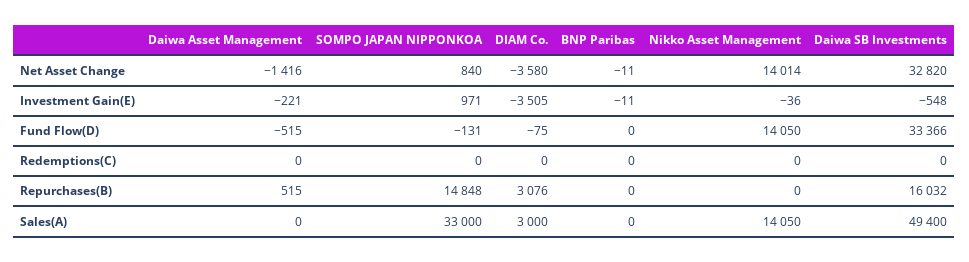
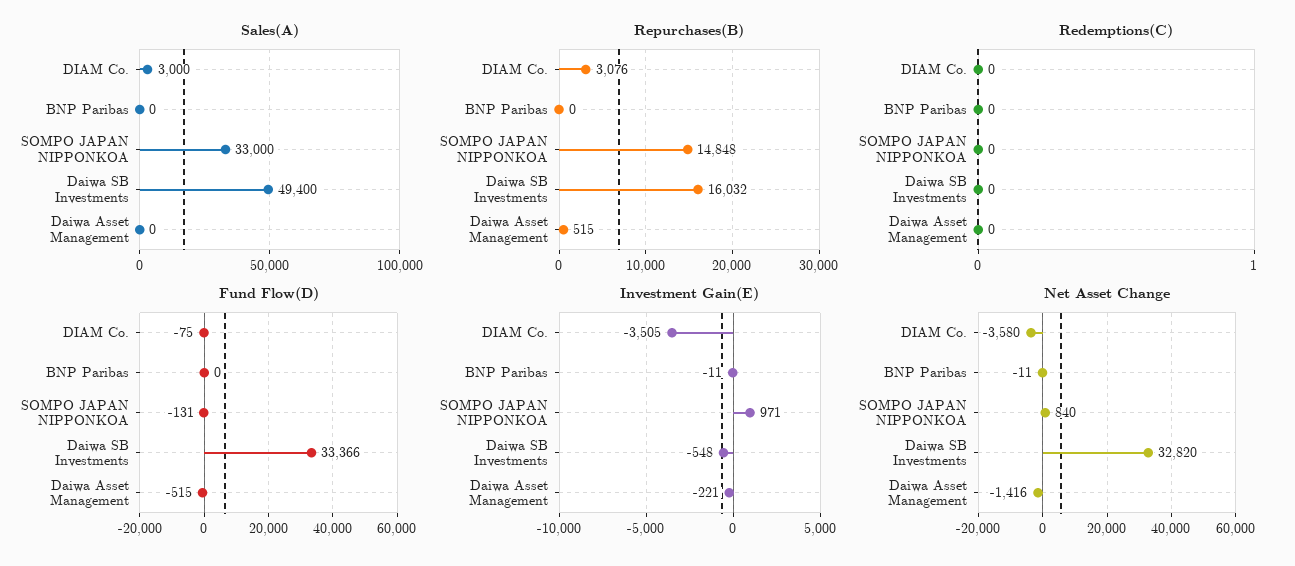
  {
    "Net Asset Change": {
      "Daiwa Asset Management": -1416,
      "SOMPO JAPAN NIPPONKOA": 840,
      "DIAM Co.": -3580,
      "BNP Paribas": -11,
-     "Nikko Asset Management": 14014,
      "Daiwa SB Investments": 32820
    },
    "Investment Gain(E)": {
      "Daiwa Asset Management": -221,
      "SOMPO JAPAN NIPPONKOA": 971,
      "DIAM Co.": -3505,
      "BNP Paribas": -11,
-     "Nikko Asset Management": -36,
      "Daiwa SB Investments": -548
    },
    "Fund Flow(D)": {
      "Daiwa Asset Management": -515,
      "SOMPO JAPAN NIPPONKOA": -131,
      "DIAM Co.": -75,
      "BNP Paribas": 0,
-     "Nikko Asset Management": 14050,
      "Daiwa SB Investments": 33366
    },
    "Redemptions(C)": {
      "Daiwa Asset Management": 0,
      "SOMPO JAPAN NIPPONKOA": 0,
      "DIAM Co.": 0,
      "BNP Paribas": 0,
-     "Nikko Asset Management": 0,
      "Daiwa SB Investments": 0
    },
    "Repurchases(B)": {
      "Daiwa Asset Management": 515,
      "SOMPO JAPAN NIPPONKOA": 14848,
      "DIAM Co.": 3076,
      "BNP Paribas": 0,
-     "Nikko Asset Management": 0,
      "Daiwa SB Investments": 16032
    },
    "Sales(A)": {
      "Daiwa Asset Management": 0,
      "SOMPO JAPAN NIPPONKOA": 33000,
      "DIAM Co.": 3000,
      "BNP Paribas": 0,
-     "Nikko Asset Management": 14050,
      "Daiwa SB Investments": 49400
    }
  }

